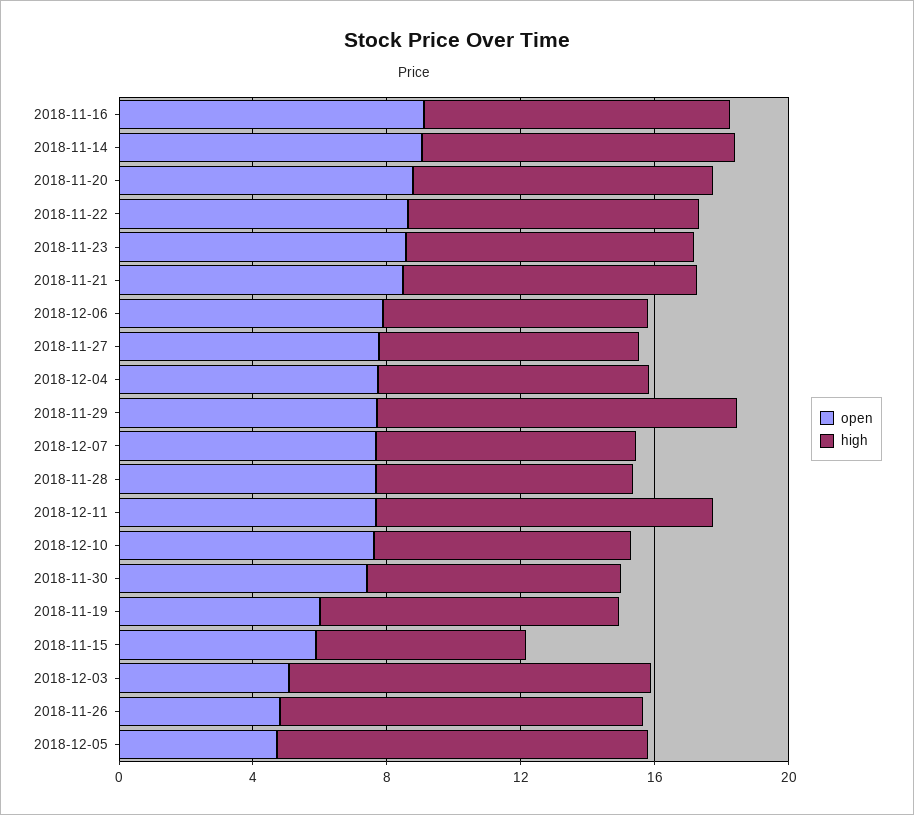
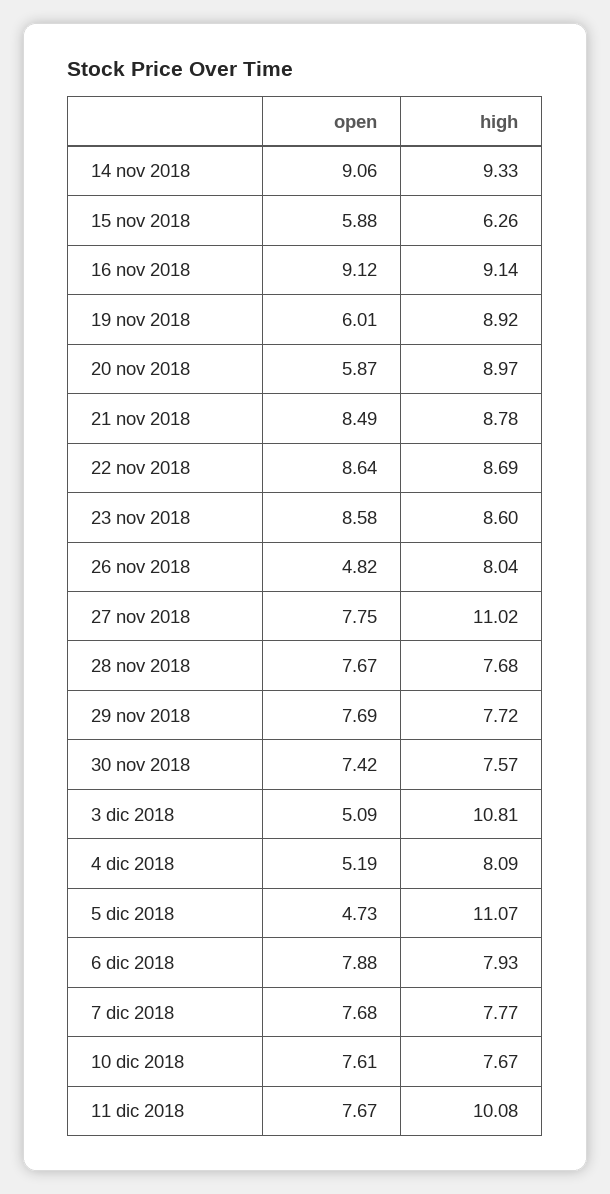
  {
    "open": {
      "2018-11-16": 9.12,
      "2018-11-14": 9.06,
-     "2018-11-20": 9,
+     "2018-11-20": 5.87,
      "2018-11-22": 8.64,
      "2018-11-23": 8.58,
      "2018-11-21": 8.49,
      "2018-12-06": 7.88,
      "2018-11-27": 7.75,
-     "2018-12-04": 8,
+     "2018-12-04": 5.19,
      "2018-11-29": 7.69,
      "2018-12-07": 7.68,
      "2018-11-28": 7.67,
      "2018-12-11": 7.67,
      "2018-12-10": 7.61,
      "2018-11-30": 7.42,
      "2018-11-19": 6.01,
      "2018-11-15": 5.88,
      "2018-12-03": 5.09,
      "2018-11-26": 4.82,
      "2018-12-05": 4.73
    },
    "high": {
      "2018-11-16": 9.14,
      "2018-11-14": 9.33,
      "2018-11-20": 8.97,
      "2018-11-22": 8.69,
      "2018-11-23": 8.6,
      "2018-11-21": 8.78,
      "2018-12-06": 7.93,
-     "2018-11-27": 8,
+     "2018-11-27": 11.02,
      "2018-12-04": 8.09,
-     "2018-11-29": 11,
+     "2018-11-29": 7.72,
      "2018-12-07": 7.77,
      "2018-11-28": 7.68,
      "2018-12-11": 10.08,
      "2018-12-10": 7.67,
      "2018-11-30": 7.57,
      "2018-11-19": 8.92,
      "2018-11-15": 6.26,
      "2018-12-03": 10.81,
-     "2018-11-26": 11,
+     "2018-11-26": 8.04,
      "2018-12-05": 11.07
    }
  }

